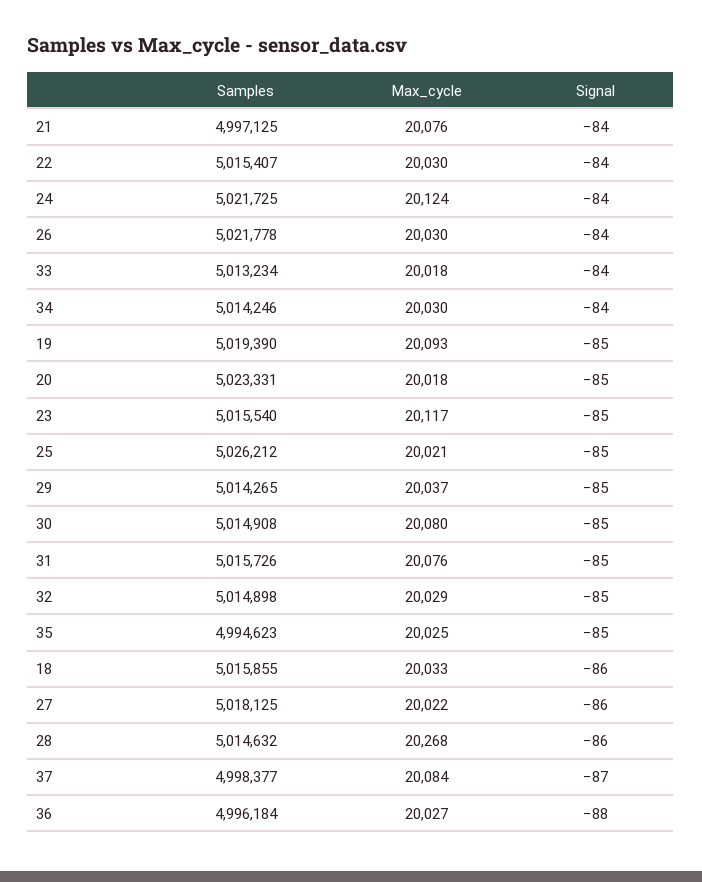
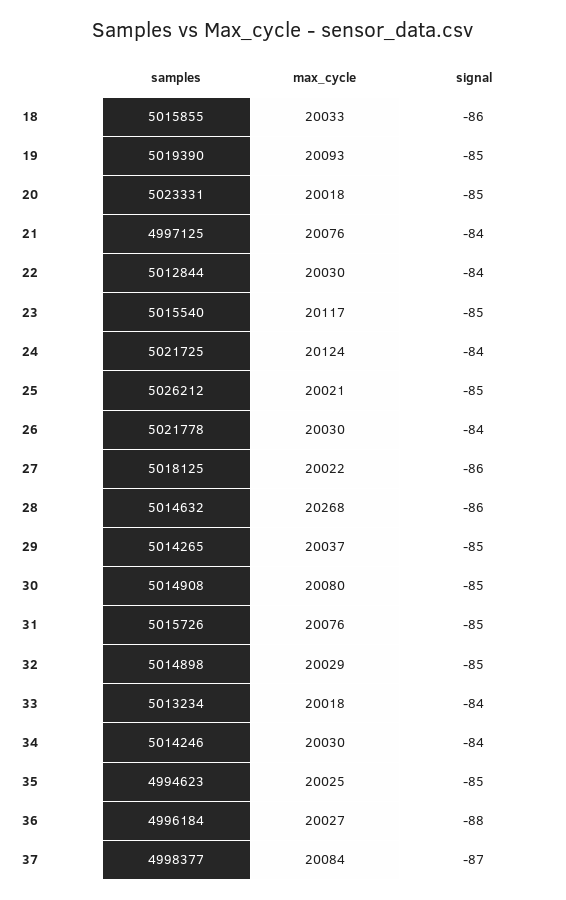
  {
    "Samples": {
      "21": 4997125,
-     "22": 5015407,
+     "22": 5012844,
      "24": 5021725,
      "26": 5021778,
      "33": 5013234,
      "34": 5014246,
      "19": 5019390,
      "20": 5023331,
      "23": 5015540,
      "25": 5026212,
      "29": 5014265,
      "30": 5014908,
      "31": 5015726,
      "32": 5014898,
      "35": 4994623,
      "18": 5015855,
      "27": 5018125,
      "28": 5014632,
      "37": 4998377,
      "36": 4996184
    },
    "Max_cycle": {
      "21": 20076,
      "22": 20030,
      "24": 20124,
      "26": 20030,
      "33": 20018,
      "34": 20030,
      "19": 20093,
      "20": 20018,
      "23": 20117,
      "25": 20021,
      "29": 20037,
      "30": 20080,
      "31": 20076,
      "32": 20029,
      "35": 20025,
      "18": 20033,
      "27": 20022,
      "28": 20268,
      "37": 20084,
      "36": 20027
    },
    "Signal": {
      "21": -84,
      "22": -84,
      "24": -84,
      "26": -84,
      "33": -84,
      "34": -84,
      "19": -85,
      "20": -85,
      "23": -85,
      "25": -85,
      "29": -85,
      "30": -85,
      "31": -85,
      "32": -85,
      "35": -85,
      "18": -86,
      "27": -86,
      "28": -86,
      "37": -87,
      "36": -88
    }
  }

